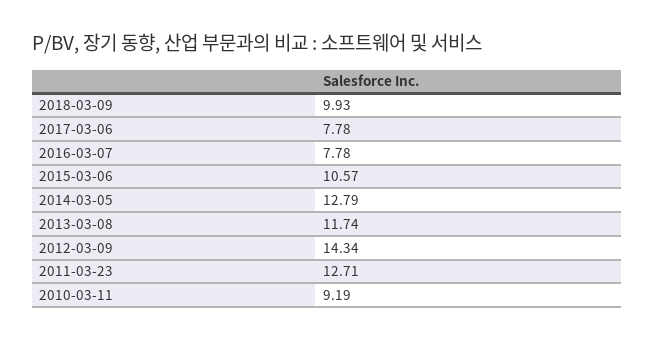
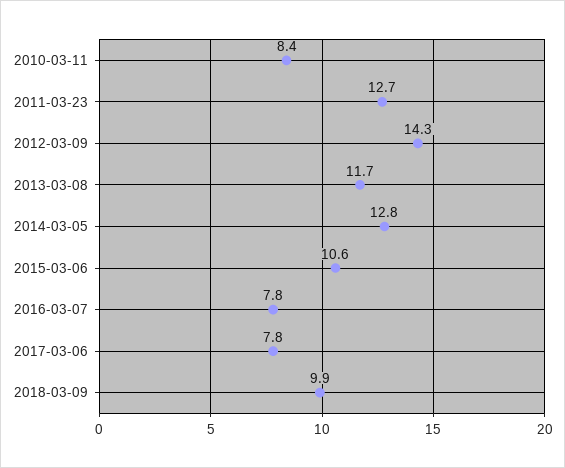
  {
    "2018-03-09": 9.93,
    "2017-03-06": 7.78,
    "2016-03-07": 7.78,
    "2015-03-06": 10.57,
    "2014-03-05": 12.79,
    "2013-03-08": 11.74,
    "2012-03-09": 14.34,
    "2011-03-23": 12.71,
-   "2010-03-11": 9.19
+   "2010-03-11": 8.4
  }

